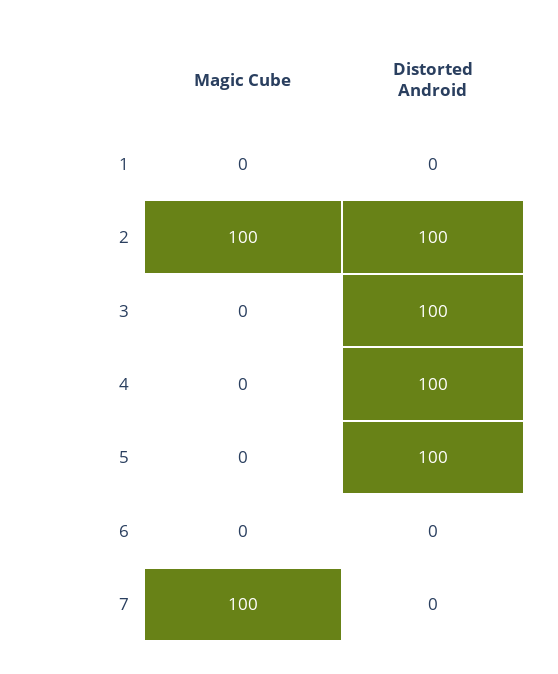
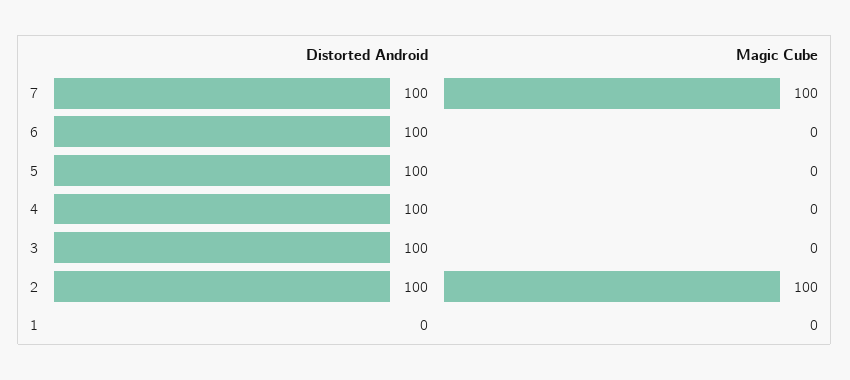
  {
    "Magic Cube": {
      "1": 0,
      "2": 100,
      "3": 0,
      "4": 0,
      "5": 0,
      "6": 0,
      "7": 100
    },
    "Distorted Android": {
      "1": 0,
      "2": 100,
      "3": 100,
      "4": 100,
      "5": 100,
-     "6": 0,
+     "6": 100,
-     "7": 0
+     "7": 100
    }
  }

